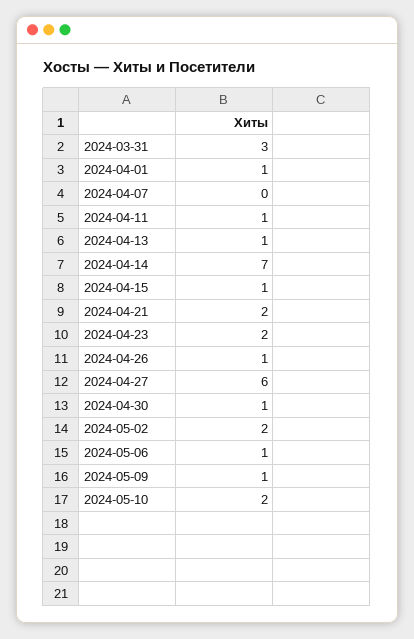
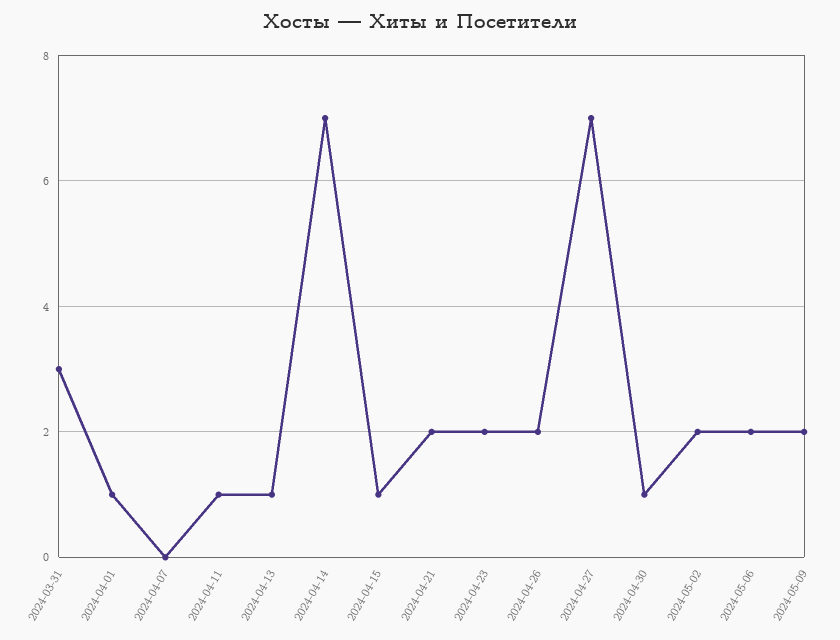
  {
    "2024-03-31": 3,
    "2024-04-01": 1,
    "2024-04-07": 0,
    "2024-04-11": 1,
    "2024-04-13": 1,
    "2024-04-14": 7,
    "2024-04-15": 1,
    "2024-04-21": 2,
    "2024-04-23": 2,
-   "2024-04-26": 1,
+   "2024-04-26": 2,
-   "2024-04-27": 6,
+   "2024-04-27": 7,
    "2024-04-30": 1,
    "2024-05-02": 2,
-   "2024-05-06": 1,
+   "2024-05-06": 2,
-   "2024-05-09": 1,
+   "2024-05-09": 2
-   "2024-05-10": 2
  }

